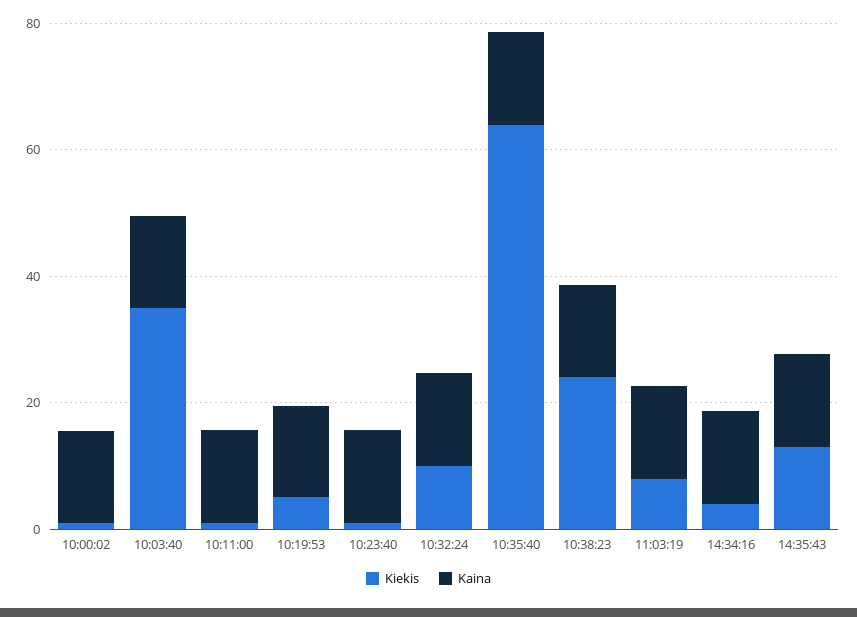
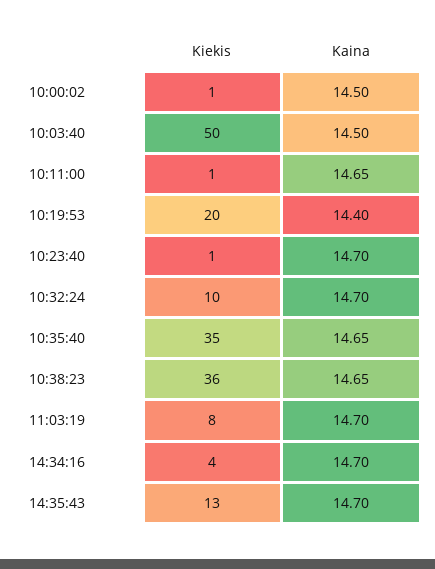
  {
    "Kiekis": {
      "10:00:02": 1,
-     "10:03:40": 35,
+     "10:03:40": 50,
      "10:11:00": 1,
-     "10:19:53": 5,
+     "10:19:53": 20,
      "10:23:40": 1,
      "10:32:24": 10,
-     "10:35:40": 65,
+     "10:35:40": 35,
-     "10:38:23": 25,
+     "10:38:23": 36,
      "11:03:19": 8,
      "14:34:16": 4,
      "14:35:43": 13
    },
    "Kaina": {
      "10:00:02": 14.5,
      "10:03:40": 14.5,
      "10:11:00": 14.65,
      "10:19:53": 14.4,
      "10:23:40": 14.7,
      "10:32:24": 14.7,
      "10:35:40": 14.65,
      "10:38:23": 14.65,
      "11:03:19": 14.7,
      "14:34:16": 14.7,
      "14:35:43": 14.7
    }
  }

